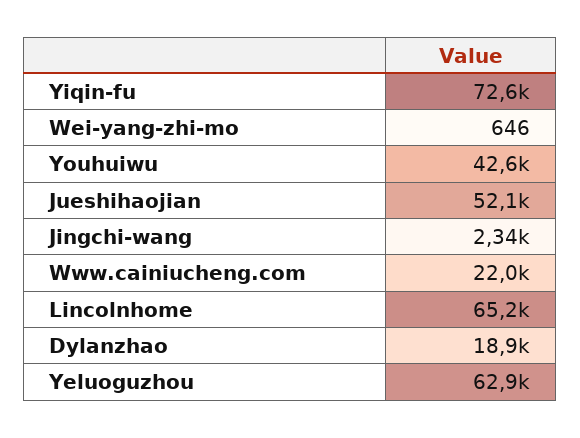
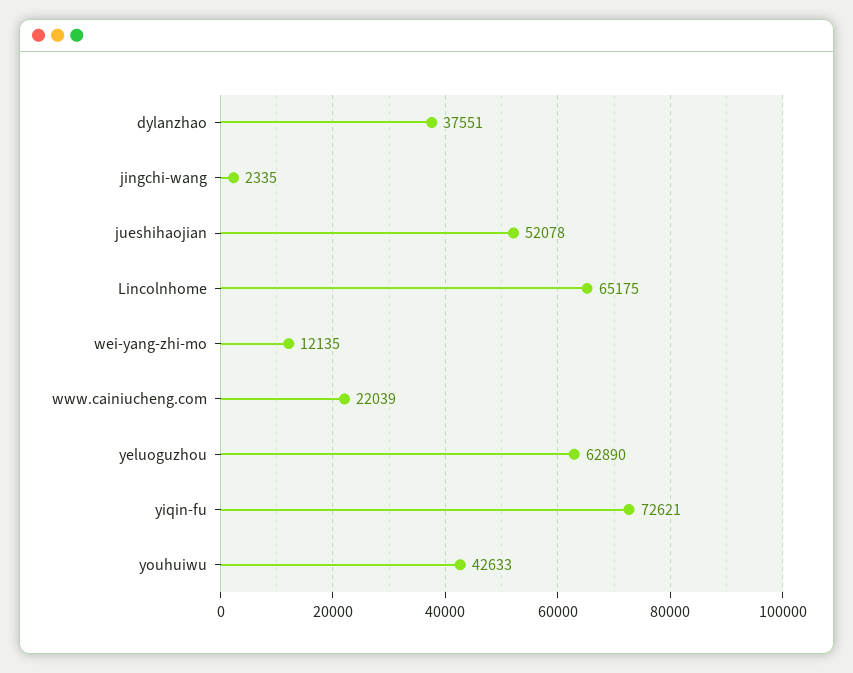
  {
    "Yiqin-fu": 72621,
-   "Wei-yang-zhi-mo": 646,
+   "Wei-yang-zhi-mo": 12135,
    "Youhuiwu": 42633,
    "Jueshihaojian": 52078,
    "Jingchi-wang": 2335,
    "Www.cainiucheng.com": 22039,
    "Lincolnhome": 65175,
-   "Dylanzhao": 18900,
+   "Dylanzhao": 37551,
    "Yeluoguzhou": 62890
  }

